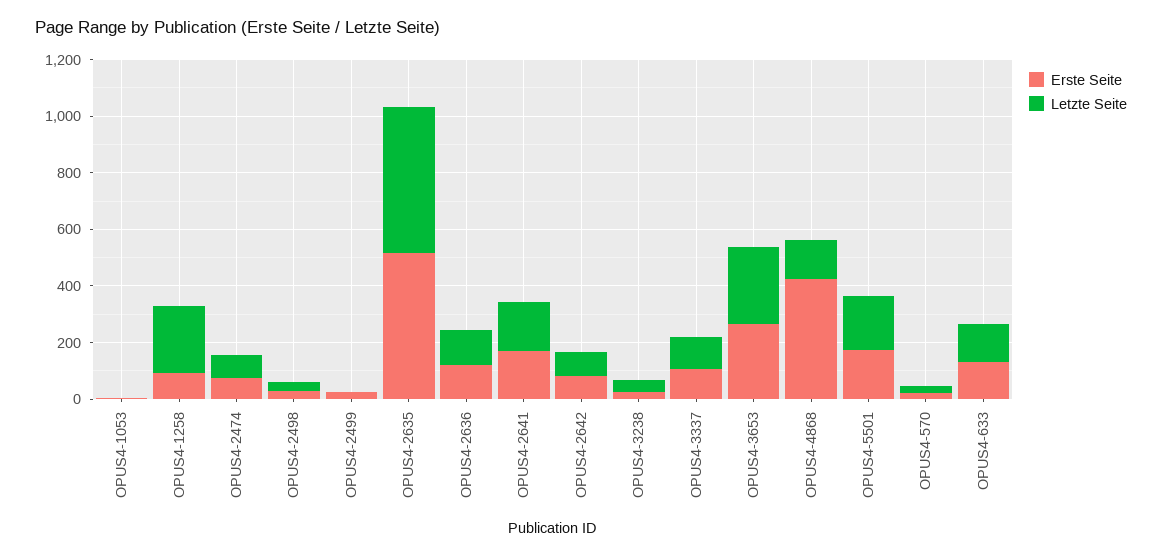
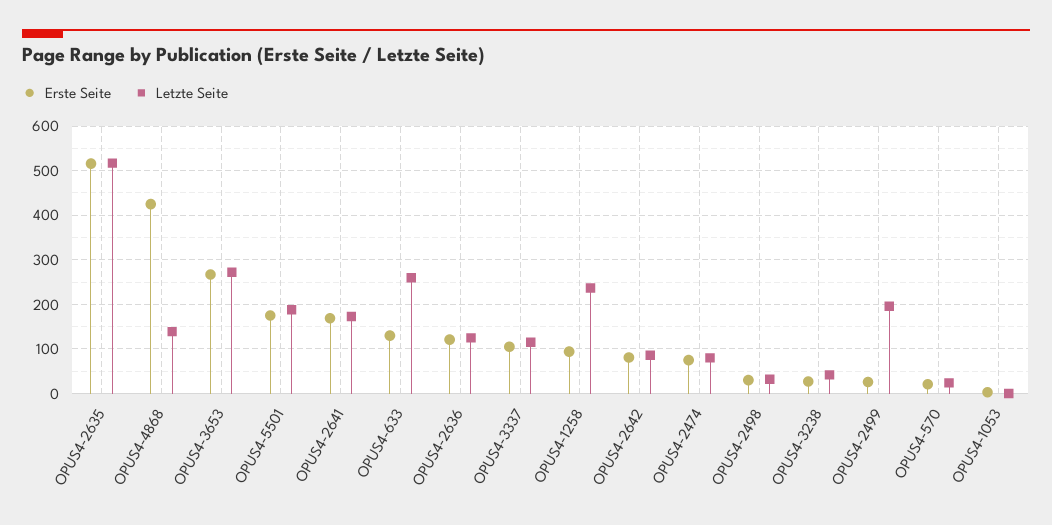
  {
    "Erste Seite": {
      "OPUS4-1053": 0,
      "OPUS4-1258": 100,
      "OPUS4-2474": 80,
      "OPUS4-2498": 40,
      "OPUS4-2499": 20,
      "OPUS4-2635": 520,
      "OPUS4-2636": 120,
      "OPUS4-2641": 160,
      "OPUS4-2642": 80,
      "OPUS4-3238": 20,
      "OPUS4-3337": 100,
      "OPUS4-3653": 260,
      "OPUS4-4868": 420,
      "OPUS4-5501": 180,
      "OPUS4-570": 20,
      "OPUS4-633": 140
    },
    "Letzte Seite": {
      "OPUS4-1053": 0,
      "OPUS4-1258": 240,
      "OPUS4-2474": 80,
      "OPUS4-2498": 40,
-     "OPUS4-2499": 0,
+     "OPUS4-2499": 200,
      "OPUS4-2635": 520,
      "OPUS4-2636": 120,
      "OPUS4-2641": 180,
      "OPUS4-2642": 80,
      "OPUS4-3238": 40,
      "OPUS4-3337": 120,
      "OPUS4-3653": 280,
      "OPUS4-4868": 140,
      "OPUS4-5501": 180,
      "OPUS4-570": 20,
-     "OPUS4-633": 150
+     "OPUS4-633": 260
    }
  }

